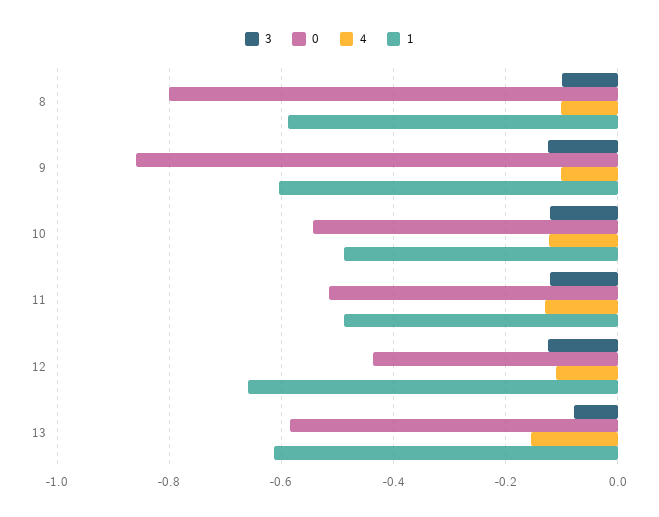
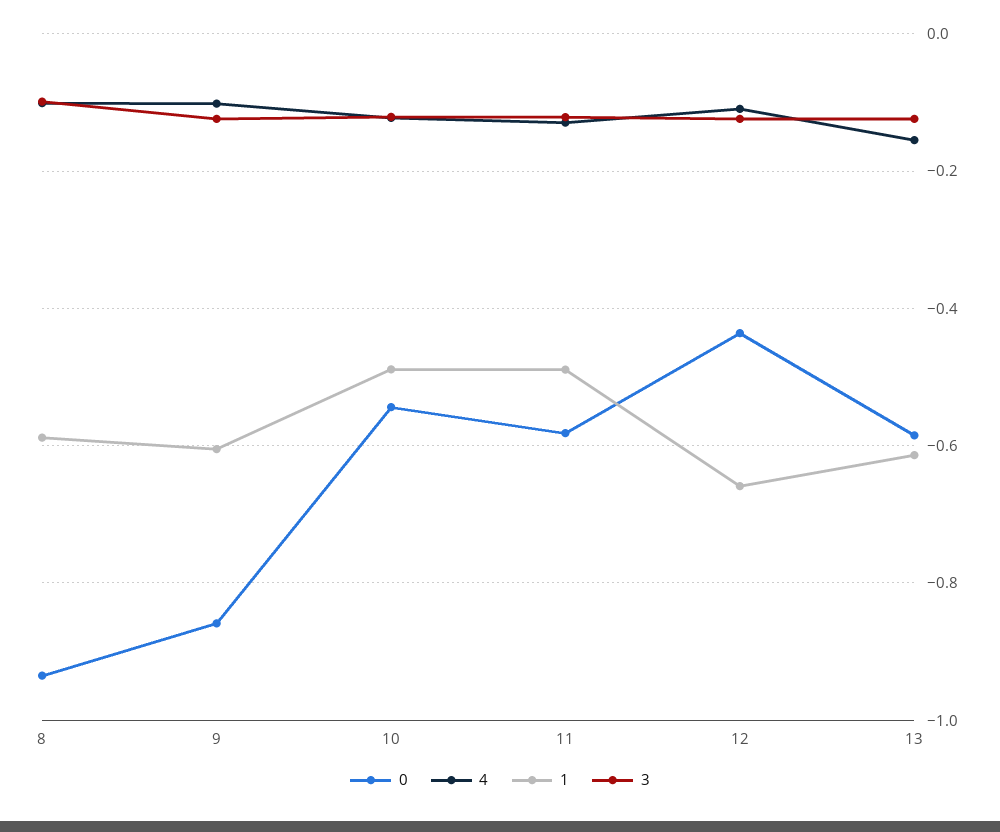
  {
    "3": {
      "8": -0.1,
      "9": -0.12,
      "10": -0.12,
      "11": -0.12,
      "12": -0.12,
-     "13": -0.08
+     "13": -0.12
    },
    "0": {
-     "8": -0.8,
+     "8": -0.94,
      "9": -0.86,
      "10": -0.54,
-     "11": -0.52,
+     "11": -0.58,
      "12": -0.44,
      "13": -0.58
    },
    "4": {
      "8": -0.1,
      "9": -0.1,
      "10": -0.12,
      "11": -0.12,
      "12": -0.1,
      "13": -0.16
    },
    "1": {
      "8": -0.58,
      "9": -0.6,
      "10": -0.48,
      "11": -0.48,
      "12": -0.66,
      "13": -0.62
    }
  }

